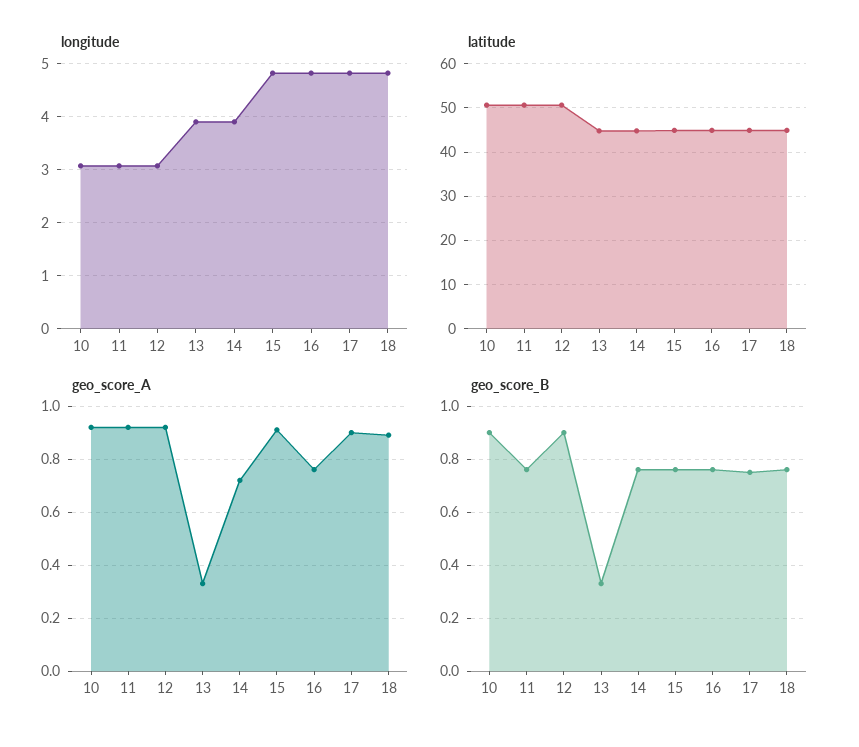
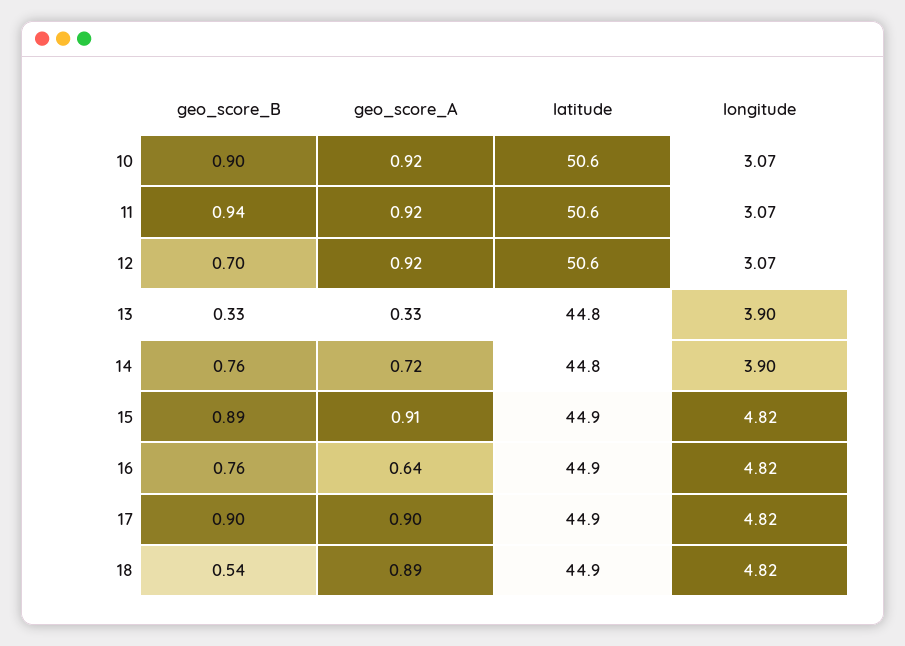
  {
    "longitude": {
      "10": 3.07,
      "11": 3.07,
      "12": 3.07,
      "13": 3.9,
      "14": 3.9,
      "15": 4.82,
      "16": 4.82,
      "17": 4.82,
      "18": 4.82
    },
    "latitude": {
      "10": 50.6,
      "11": 50.6,
      "12": 50.6,
      "13": 44.8,
      "14": 44.8,
      "15": 44.9,
      "16": 44.9,
      "17": 44.9,
      "18": 44.9
    },
    "geo_score_A": {
      "10": 0.92,
      "11": 0.92,
      "12": 0.92,
      "13": 0.33,
      "14": 0.72,
      "15": 0.91,
-     "16": 0.75,
+     "16": 0.64,
      "17": 0.9,
      "18": 0.89
    },
    "geo_score_B": {
      "10": 0.9,
-     "11": 0.75,
+     "11": 0.94,
-     "12": 0.9,
+     "12": 0.7,
      "13": 0.33,
      "14": 0.76,
-     "15": 0.75,
+     "15": 0.89,
      "16": 0.76,
-     "17": 0.75,
+     "17": 0.9,
-     "18": 0.75
+     "18": 0.54
    }
  }

